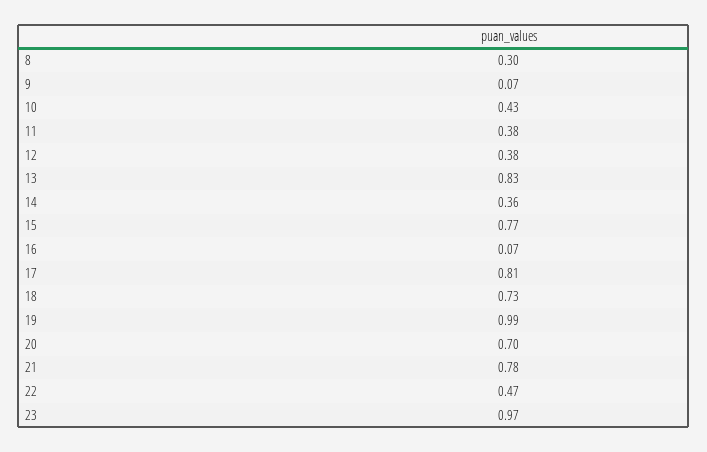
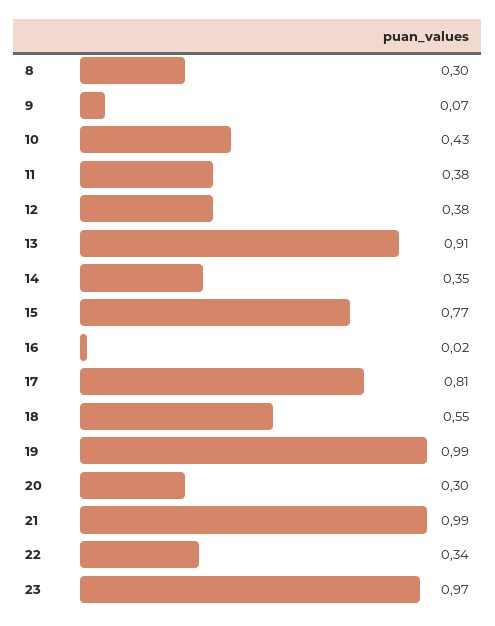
  {
    "8": 0.3,
    "9": 0.07,
    "10": 0.43,
    "11": 0.38,
    "12": 0.38,
-   "13": 0.83,
+   "13": 0.91,
-   "14": 0.36,
+   "14": 0.35,
    "15": 0.77,
-   "16": 0.07,
+   "16": 0.02,
    "17": 0.81,
-   "18": 0.73,
+   "18": 0.55,
    "19": 0.99,
-   "20": 0.7,
+   "20": 0.3,
-   "21": 0.78,
+   "21": 0.99,
-   "22": 0.47,
+   "22": 0.34,
    "23": 0.97
  }

